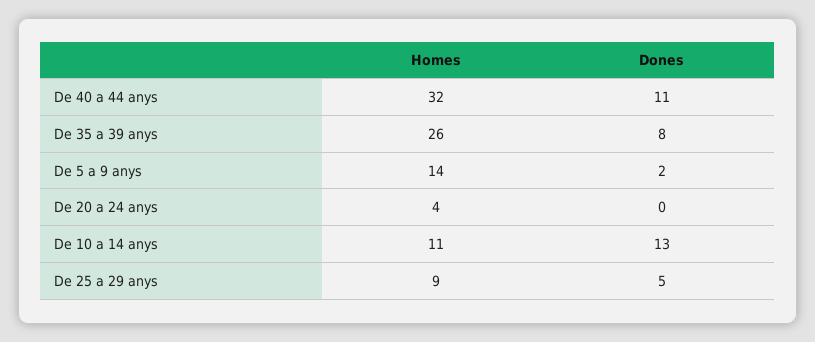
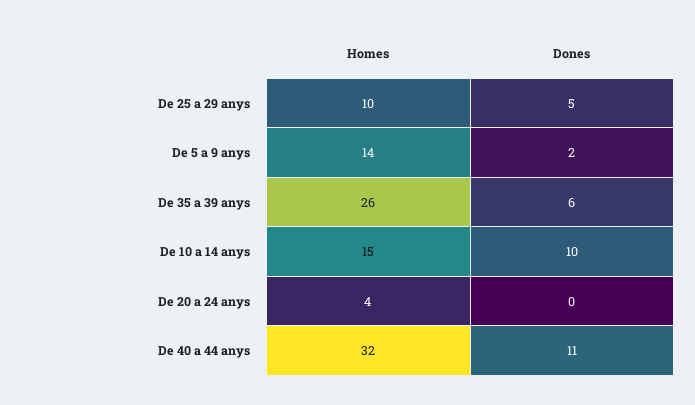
  {
    "Homes": {
      "De 40 a 44 anys": 32,
      "De 35 a 39 anys": 26,
      "De 5 a 9 anys": 14,
      "De 20 a 24 anys": 4,
-     "De 10 a 14 anys": 11,
+     "De 10 a 14 anys": 15,
-     "De 25 a 29 anys": 9
+     "De 25 a 29 anys": 10
    },
    "Dones": {
      "De 40 a 44 anys": 11,
-     "De 35 a 39 anys": 8,
+     "De 35 a 39 anys": 6,
      "De 5 a 9 anys": 2,
      "De 20 a 24 anys": 0,
-     "De 10 a 14 anys": 13,
+     "De 10 a 14 anys": 10,
      "De 25 a 29 anys": 5
    }
  }

